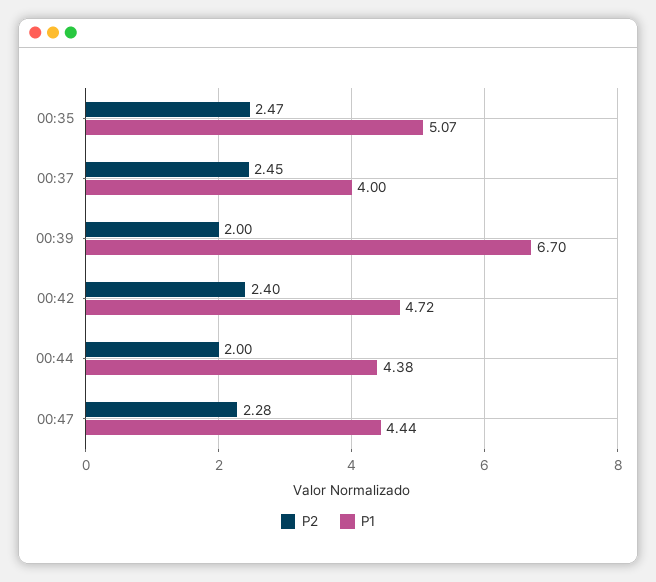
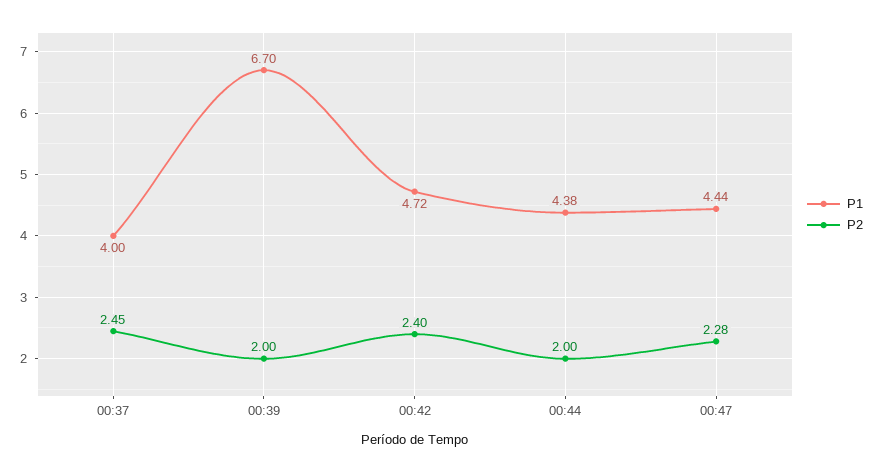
  {
    "P2": {
-     "00:35": 2.47,
      "00:37": 2.45,
      "00:39": 2,
      "00:42": 2.4,
      "00:44": 2,
      "00:47": 2.28
    },
    "P1": {
-     "00:35": 5.07,
      "00:37": 4,
      "00:39": 6.7,
      "00:42": 4.72,
      "00:44": 4.38,
      "00:47": 4.44
    }
  }

